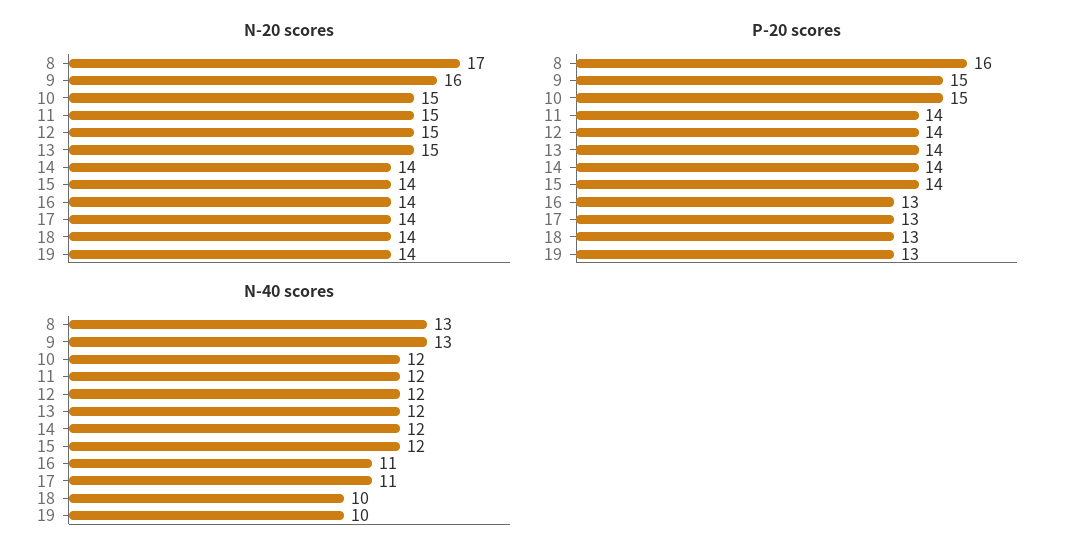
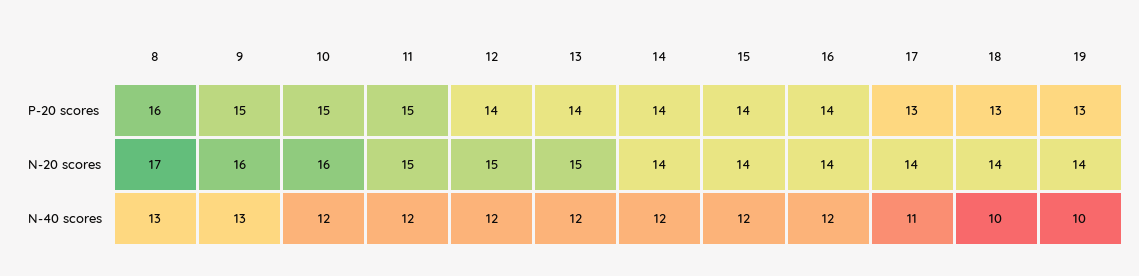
  {
    "N-20 scores": {
      "8": 17,
      "9": 16,
-     "10": 15,
+     "10": 16,
      "11": 15,
      "12": 15,
      "13": 15,
      "14": 14,
      "15": 14,
      "16": 14,
      "17": 14,
      "18": 14,
      "19": 14
    },
    "P-20 scores": {
      "8": 16,
      "9": 15,
      "10": 15,
-     "11": 14,
+     "11": 15,
      "12": 14,
      "13": 14,
      "14": 14,
      "15": 14,
-     "16": 13,
+     "16": 14,
      "17": 13,
      "18": 13,
      "19": 13
    },
    "N-40 scores": {
      "8": 13,
      "9": 13,
      "10": 12,
      "11": 12,
      "12": 12,
      "13": 12,
      "14": 12,
      "15": 12,
-     "16": 11,
+     "16": 12,
      "17": 11,
      "18": 10,
      "19": 10
    }
  }

